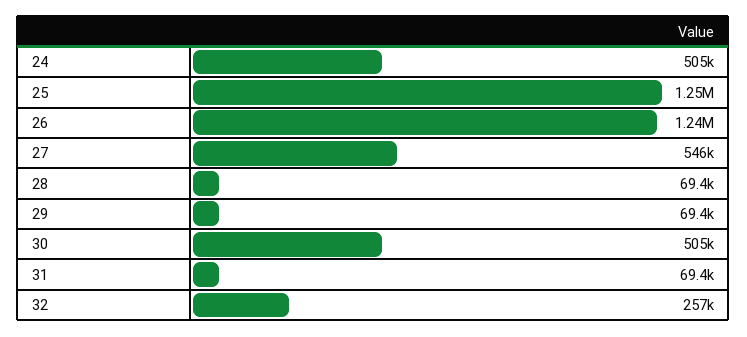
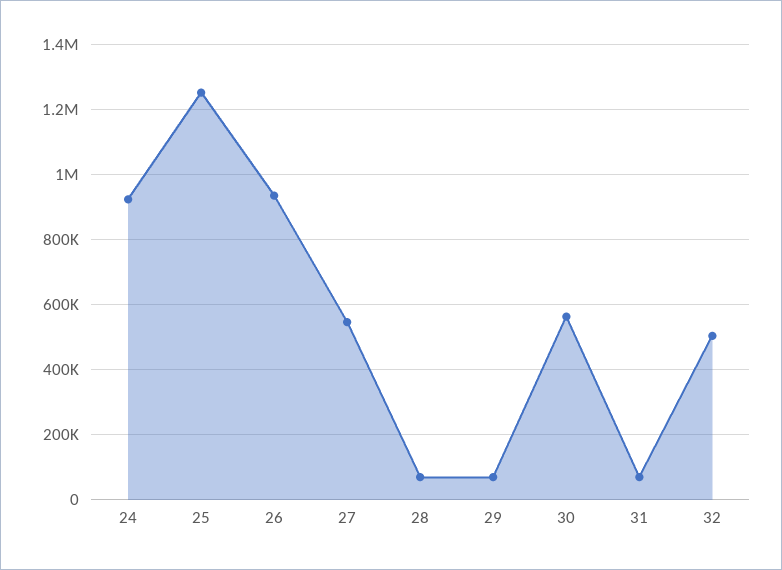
  {
-   "24": 505000,
+   "24": 920000,
    "25": 1250000,
-   "26": 1240000,
+   "26": 940000,
    "27": 546000,
    "28": 69400,
    "29": 69400,
-   "30": 505000,
+   "30": 560000,
    "31": 69400,
-   "32": 257000
+   "32": 500000
  }

